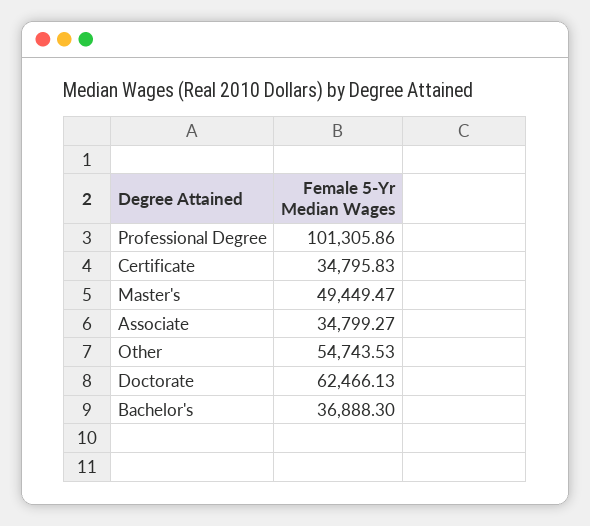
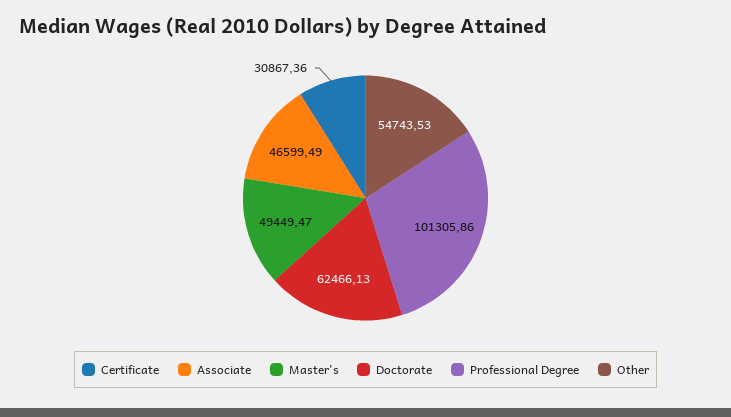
  {
    "Professional Degree": 101305.86,
-   "Certificate": 34795.83,
+   "Certificate": 30867.36,
    "Master's": 49449.47,
-   "Associate": 34799.27,
+   "Associate": 46599.49,
    "Other": 54743.53,
-   "Doctorate": 62466.13,
+   "Doctorate": 62466.13
-   "Bachelor's": 36888.3
  }

